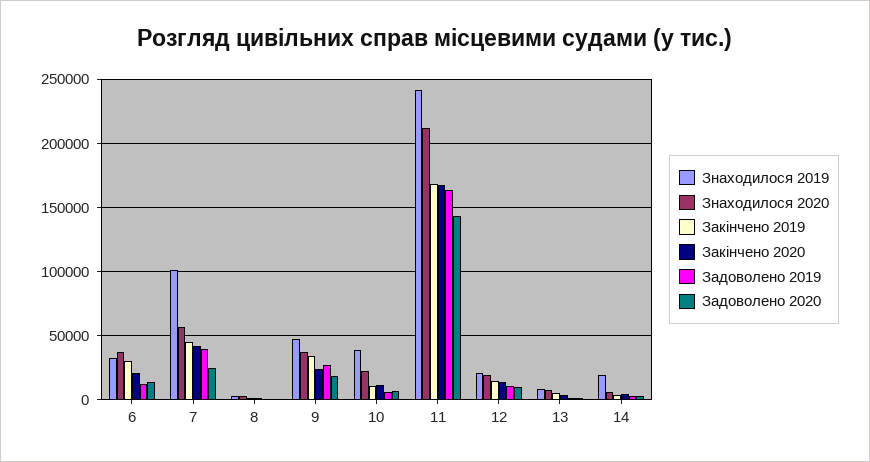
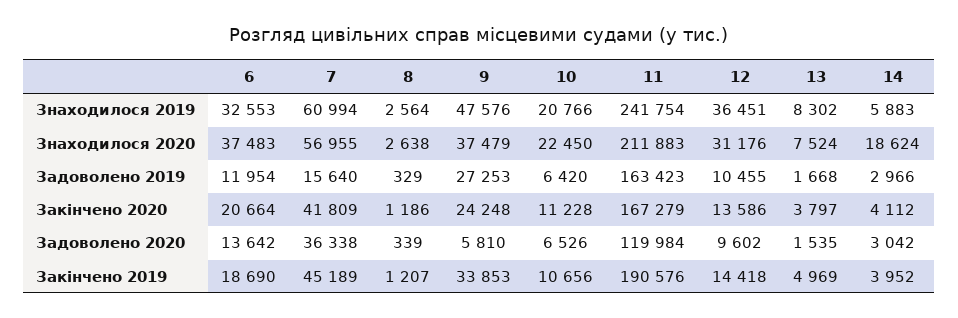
  {
    "Знаходилося 2019": {
      "6": 32553,
-     "7": 100000,
+     "7": 60994,
      "8": 2564,
      "9": 47576,
-     "10": 40000,
+     "10": 20766,
      "11": 241754,
-     "12": 20000,
+     "12": 36451,
      "13": 8302,
-     "14": 20000
+     "14": 5883
    },
    "Знаходилося 2020": {
      "6": 37483,
      "7": 56955,
      "8": 2638,
      "9": 37479,
      "10": 22450,
      "11": 211883,
-     "12": 20000,
+     "12": 31176,
      "13": 7524,
-     "14": 5000
+     "14": 18624
    },
    "Закінчено 2019": {
-     "6": 30000,
+     "6": 18690,
      "7": 45189,
      "8": 1207,
      "9": 33853,
      "10": 10656,
-     "11": 170000,
+     "11": 190576,
      "12": 14418,
      "13": 4969,
      "14": 3952
    },
    "Закінчено 2020": {
      "6": 20664,
      "7": 41809,
      "8": 1186,
      "9": 24248,
      "10": 11228,
      "11": 167279,
      "12": 13586,
      "13": 3797,
      "14": 4112
    },
    "Задоволено 2019": {
      "6": 11954,
-     "7": 40000,
+     "7": 15640,
      "8": 329,
      "9": 27253,
      "10": 6420,
      "11": 163423,
      "12": 10455,
      "13": 1668,
      "14": 2966
    },
    "Задоволено 2020": {
      "6": 13642,
-     "7": 25000,
+     "7": 36338,
      "8": 339,
-     "9": 20000,
+     "9": 5810,
      "10": 6526,
-     "11": 145000,
+     "11": 119984,
      "12": 9602,
      "13": 1535,
      "14": 3042
    }
  }

